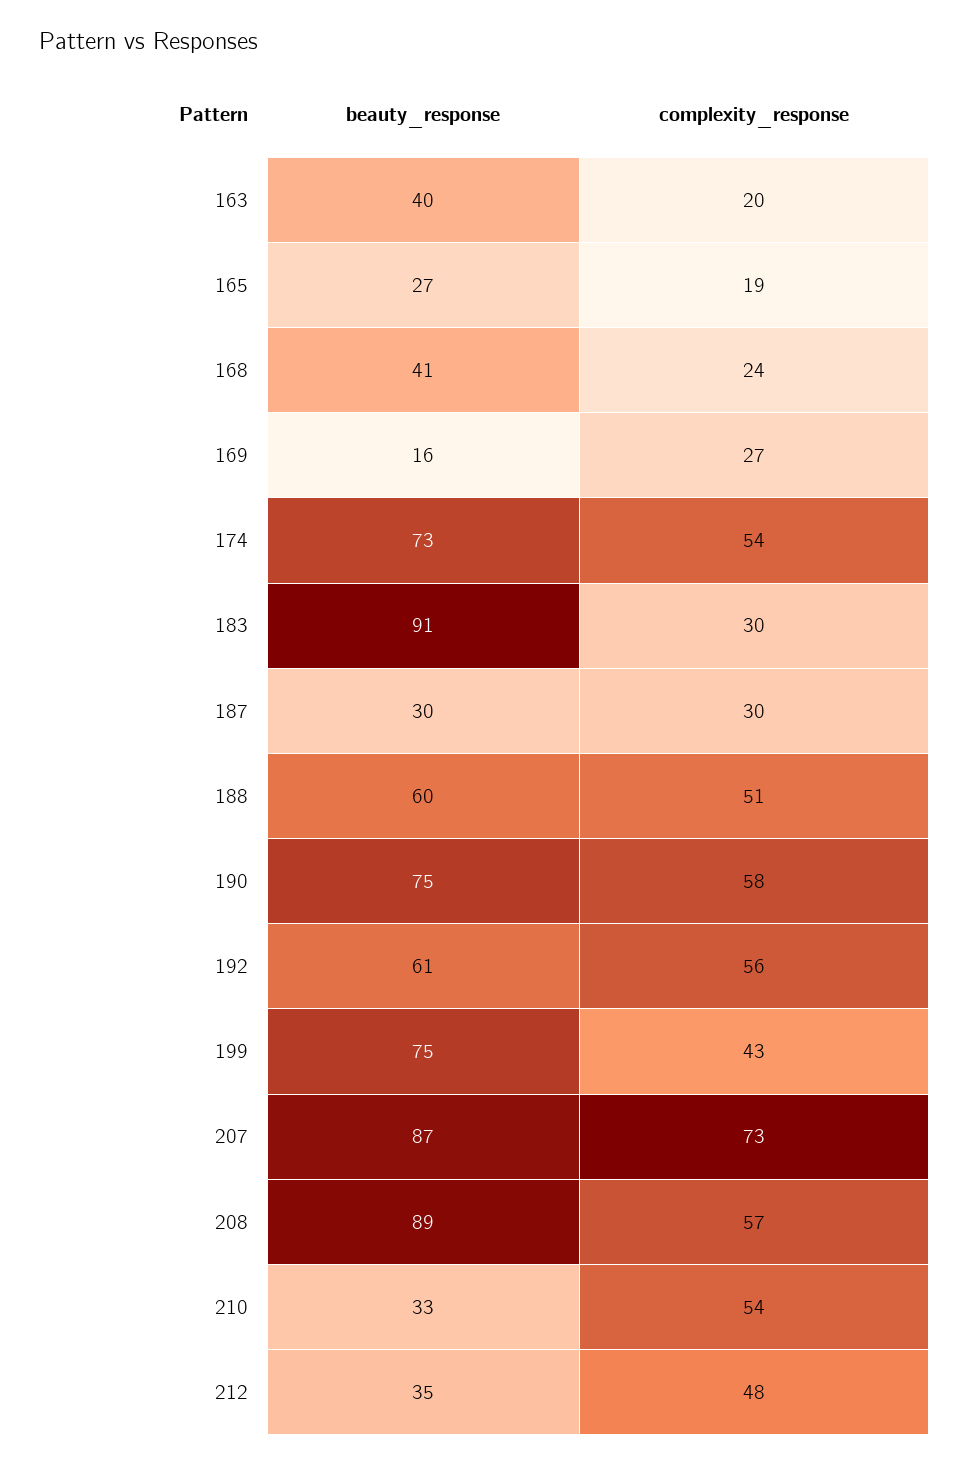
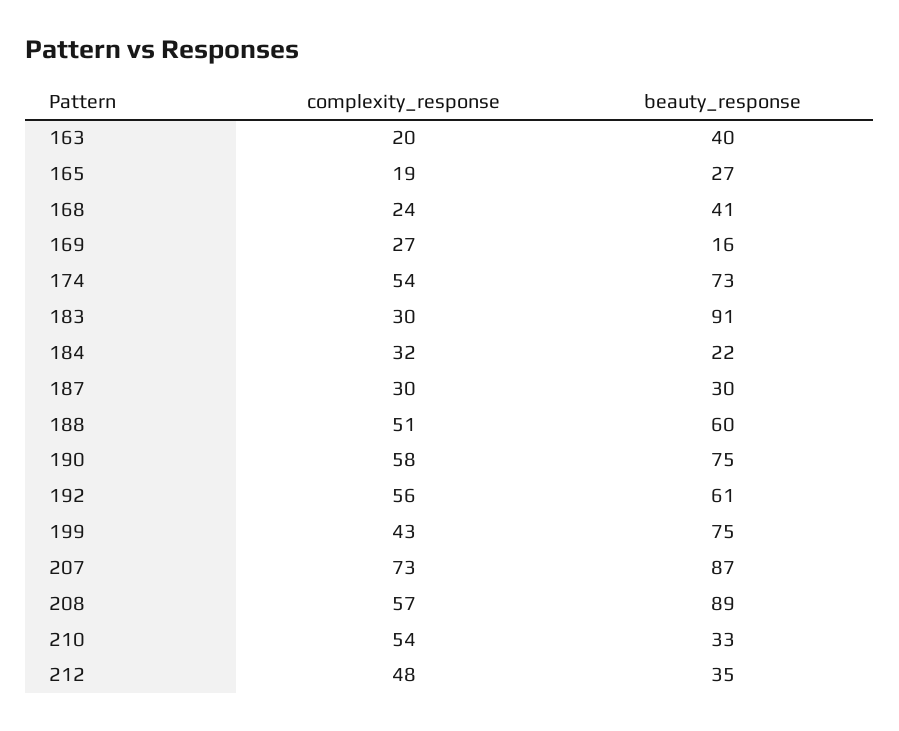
  {
    "beauty_response": {
      "163": 40,
      "165": 27,
      "168": 41,
      "169": 16,
      "174": 73,
      "183": 91,
      "187": 30,
      "188": 60,
      "190": 75,
      "192": 61,
      "199": 75,
      "207": 87,
      "208": 89,
      "210": 33,
-     "212": 35
+     "212": 35,
+     "184": 22
    },
    "complexity_response": {
      "163": 20,
      "165": 19,
      "168": 24,
      "169": 27,
      "174": 54,
      "183": 30,
      "187": 30,
      "188": 51,
      "190": 58,
      "192": 56,
      "199": 43,
      "207": 73,
      "208": 57,
      "210": 54,
-     "212": 48
+     "212": 48,
+     "184": 32
    }
  }

